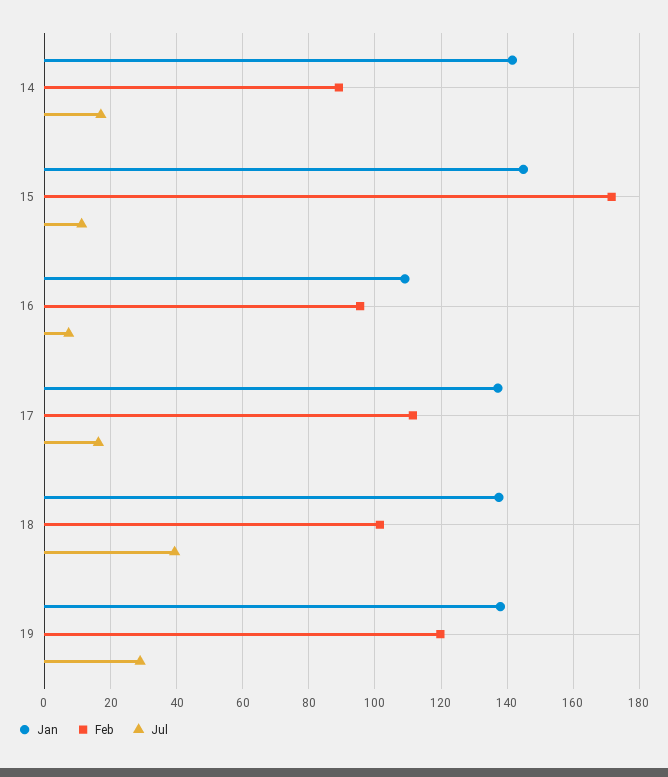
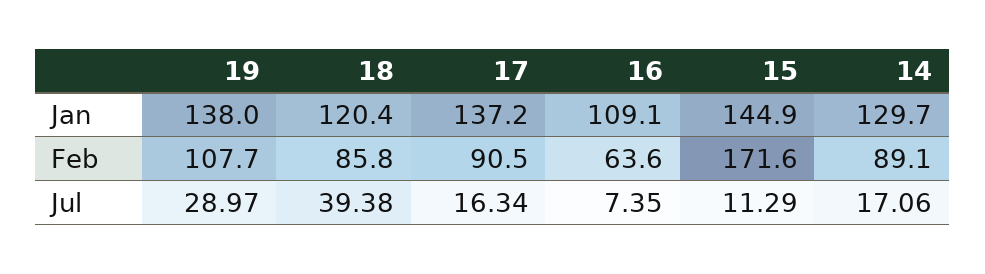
  {
    "Jan": {
-     "14": 142,
+     "14": 129.7,
      "15": 144.9,
      "16": 109.1,
      "17": 137.2,
-     "18": 138,
+     "18": 120.4,
      "19": 138
    },
    "Feb": {
      "14": 89.1,
      "15": 171.6,
-     "16": 96,
+     "16": 63.6,
-     "17": 112,
+     "17": 90.5,
-     "18": 102,
+     "18": 85.8,
-     "19": 120
+     "19": 107.7
    },
    "Jul": {
      "14": 17.06,
      "15": 11.29,
      "16": 7.35,
      "17": 16.34,
      "18": 39.38,
      "19": 28.97
    }
  }

